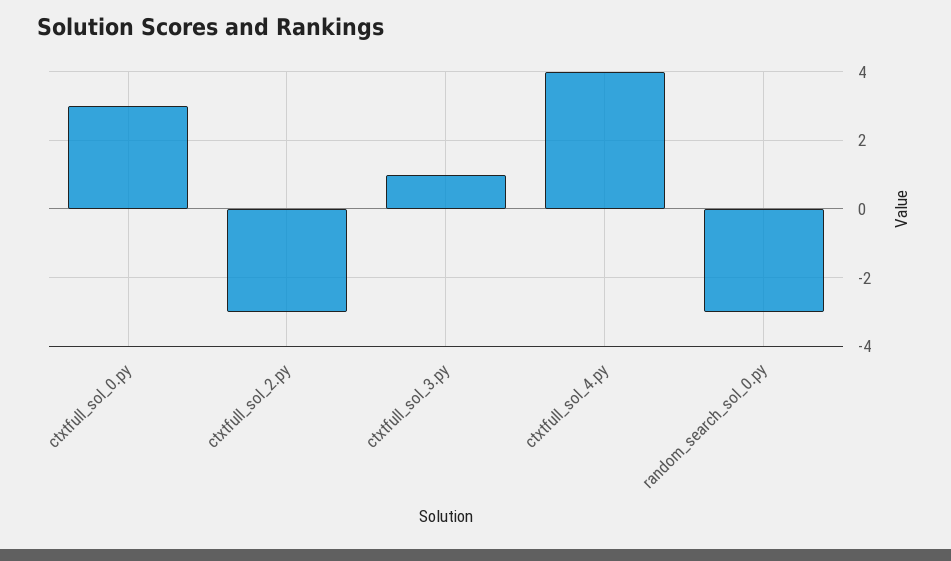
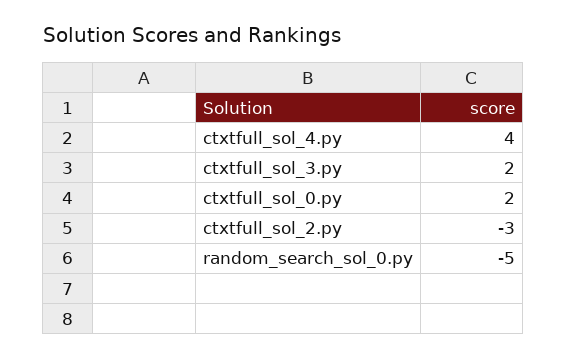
  {
-   "ctxtfull_sol_0.py": 3,
+   "ctxtfull_sol_0.py": 2,
    "ctxtfull_sol_2.py": -3,
-   "ctxtfull_sol_3.py": 1,
+   "ctxtfull_sol_3.py": 2,
    "ctxtfull_sol_4.py": 4,
-   "random_search_sol_0.py": -3
+   "random_search_sol_0.py": -5
  }

